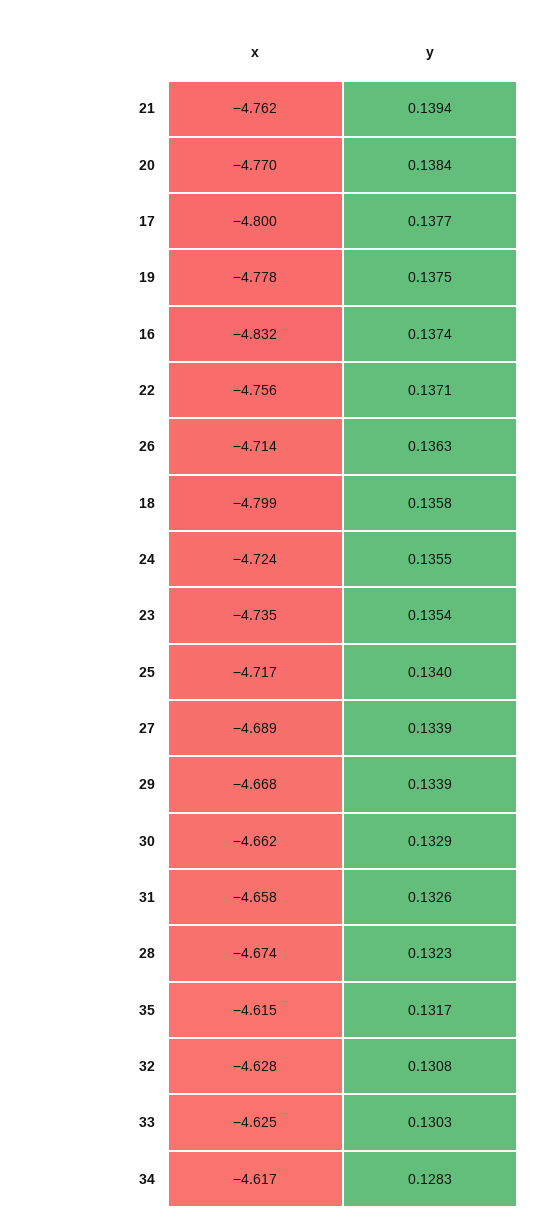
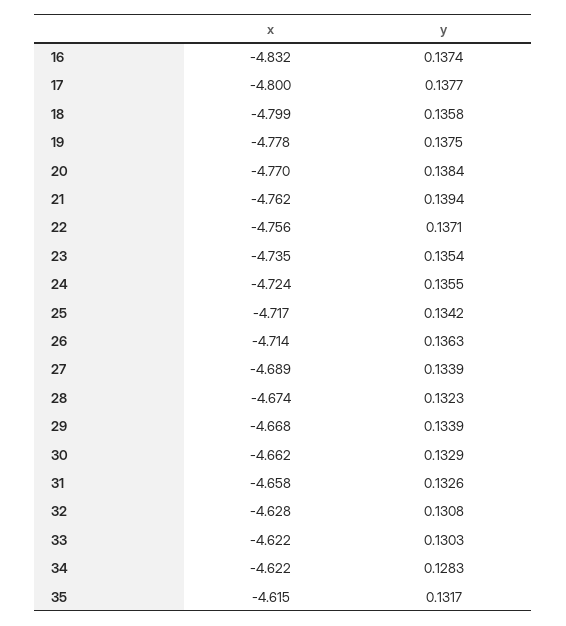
  {
    "x": {
      "21": -4.762,
      "20": -4.77,
      "17": -4.8,
      "19": -4.778,
      "16": -4.832,
      "22": -4.756,
      "26": -4.714,
      "18": -4.799,
      "24": -4.724,
      "23": -4.735,
      "25": -4.717,
      "27": -4.689,
      "29": -4.668,
      "30": -4.662,
      "31": -4.658,
      "28": -4.674,
      "35": -4.615,
      "32": -4.628,
-     "33": -4.625,
+     "33": -4.622,
-     "34": -4.617
+     "34": -4.622
    },
    "y": {
      "21": 0.1394,
      "20": 0.1384,
      "17": 0.1377,
      "19": 0.1375,
      "16": 0.1374,
      "22": 0.1371,
      "26": 0.1363,
      "18": 0.1358,
      "24": 0.1355,
      "23": 0.1354,
-     "25": 0.134,
+     "25": 0.1342,
      "27": 0.1339,
      "29": 0.1339,
      "30": 0.1329,
      "31": 0.1326,
      "28": 0.1323,
      "35": 0.1317,
      "32": 0.1308,
      "33": 0.1303,
      "34": 0.1283
    }
  }

